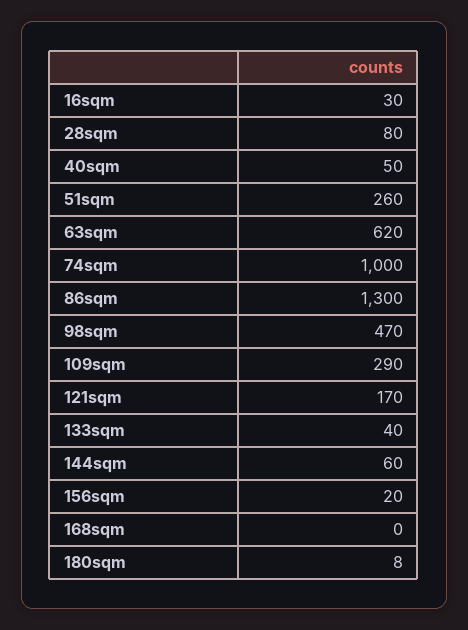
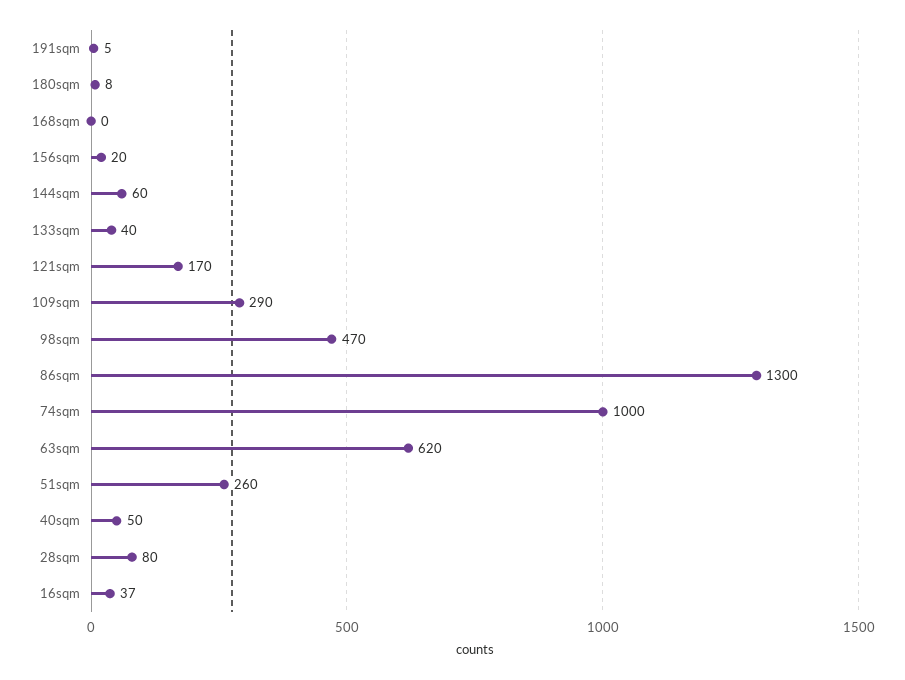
  {
-   "16sqm": 30,
+   "16sqm": 37,
    "28sqm": 80,
    "40sqm": 50,
    "51sqm": 260,
    "63sqm": 620,
    "74sqm": 1000,
    "86sqm": 1300,
    "98sqm": 470,
    "109sqm": 290,
    "121sqm": 170,
    "133sqm": 40,
    "144sqm": 60,
    "156sqm": 20,
    "168sqm": 0,
-   "180sqm": 8
+   "180sqm": 8,
+   "191sqm": 5
  }

